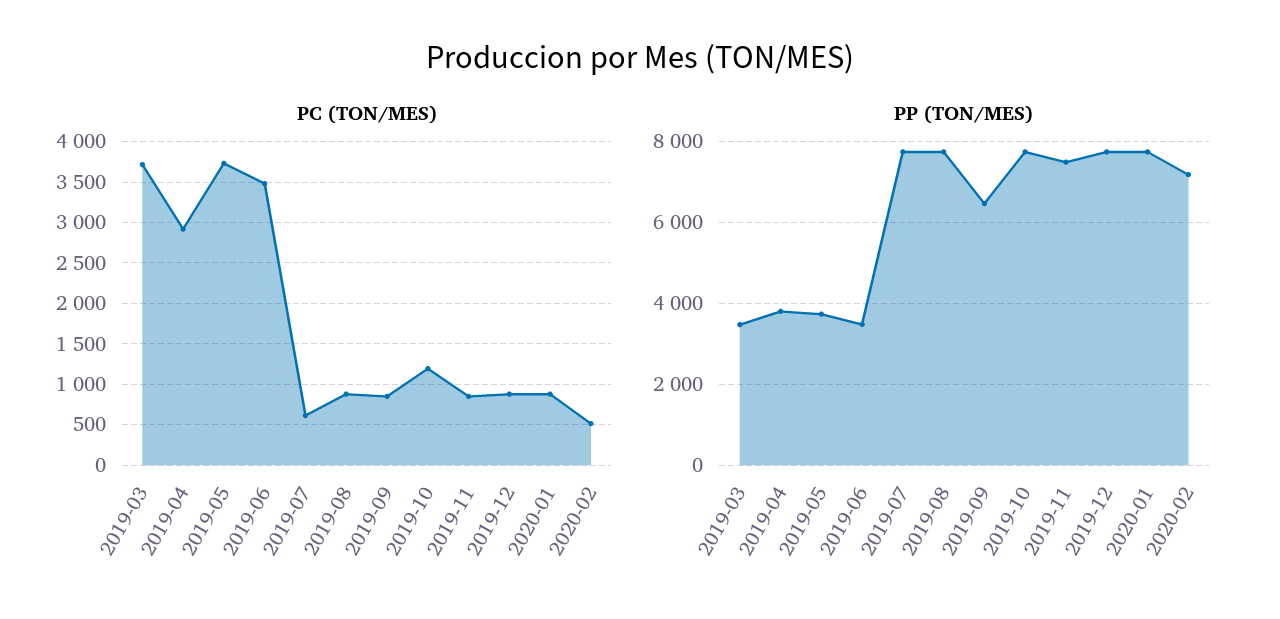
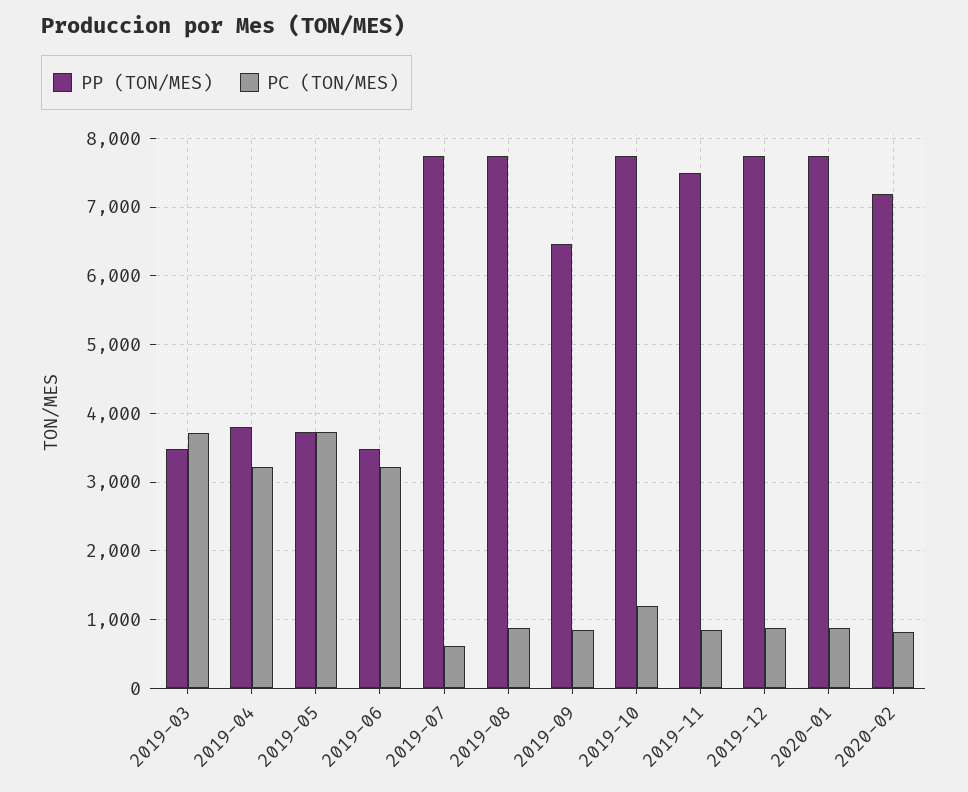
  {
    "PC (TON/MES)": {
      "2019-03": 3700,
-     "2019-04": 2900,
+     "2019-04": 3200,
      "2019-05": 3700,
-     "2019-06": 3500,
+     "2019-06": 3200,
      "2019-07": 600,
      "2019-08": 900,
      "2019-09": 900,
      "2019-10": 1200,
      "2019-11": 900,
      "2019-12": 900,
      "2020-01": 900,
-     "2020-02": 500
+     "2020-02": 800
    },
    "PP (TON/MES)": {
      "2019-03": 3500,
      "2019-04": 3800,
      "2019-05": 3700,
      "2019-06": 3500,
      "2019-07": 7700,
      "2019-08": 7700,
      "2019-09": 6500,
      "2019-10": 7700,
      "2019-11": 7500,
      "2019-12": 7700,
      "2020-01": 7700,
      "2020-02": 7200
    }
  }

